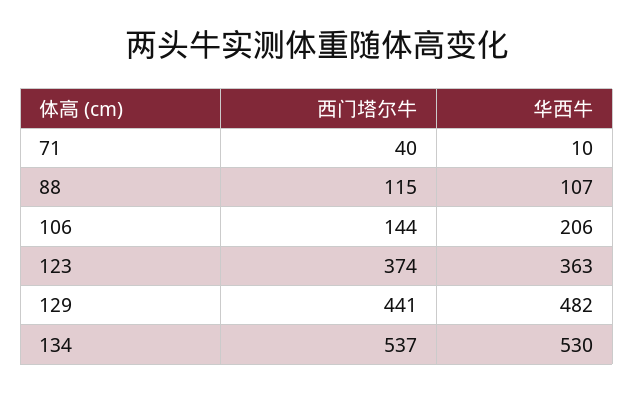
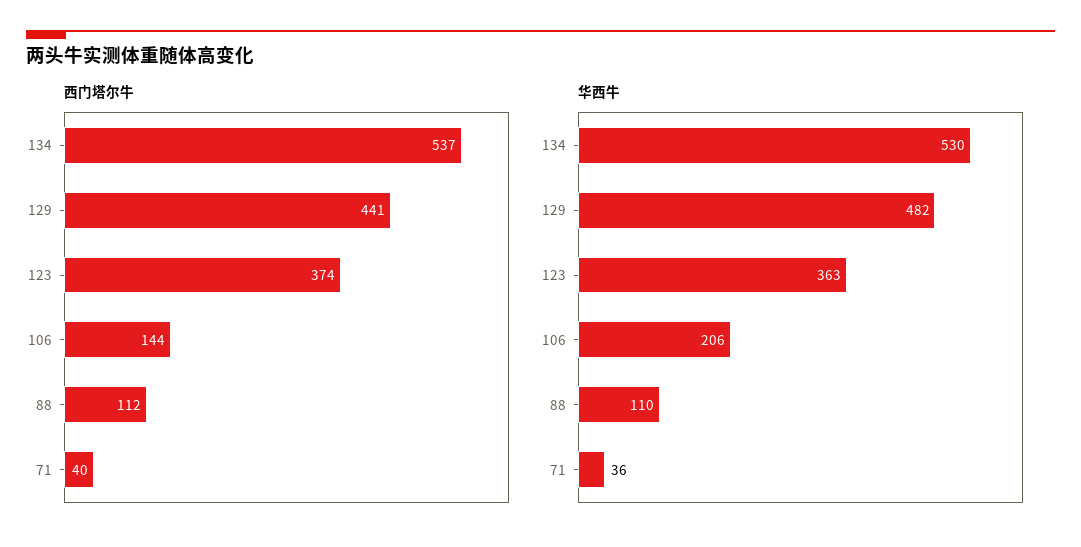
  {
    "西门塔尔牛": {
      "71": 40,
-     "88": 115,
+     "88": 112,
      "106": 144,
      "123": 374,
      "129": 441,
      "134": 537
    },
    "华西牛": {
-     "71": 10,
+     "71": 36,
-     "88": 107,
+     "88": 110,
      "106": 206,
      "123": 363,
      "129": 482,
      "134": 530
    }
  }

